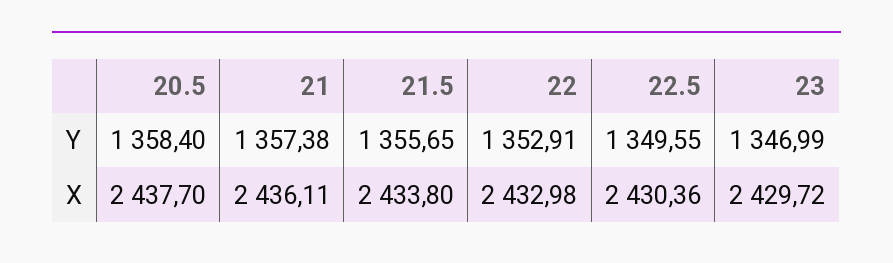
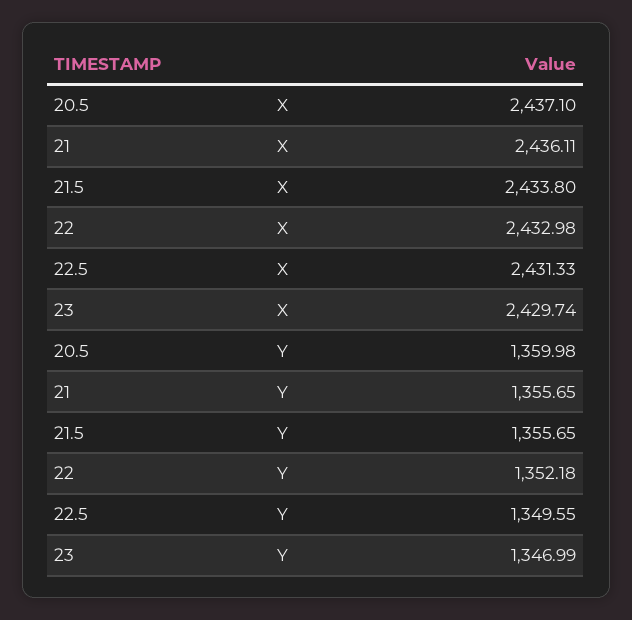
  {
    "20.5": {
-     "Y": 1358.4,
+     "Y": 1359.98,
-     "X": 2437.7
+     "X": 2437.1
    },
    "21": {
-     "Y": 1357.38,
+     "Y": 1355.65,
      "X": 2436.11
    },
    "21.5": {
      "Y": 1355.65,
      "X": 2433.8
    },
    "22": {
-     "Y": 1352.91,
+     "Y": 1352.18,
      "X": 2432.98
    },
    "22.5": {
      "Y": 1349.55,
-     "X": 2430.36
+     "X": 2431.33
    },
    "23": {
      "Y": 1346.99,
-     "X": 2429.72
+     "X": 2429.74
    }
  }

